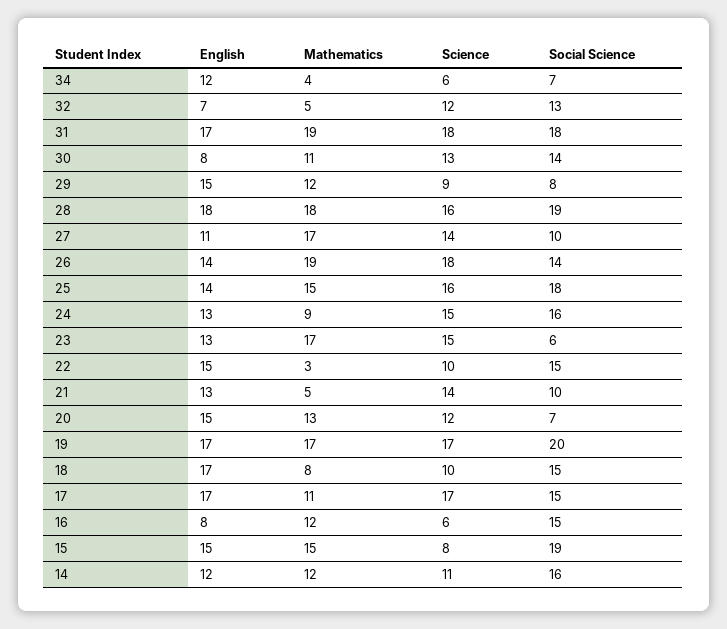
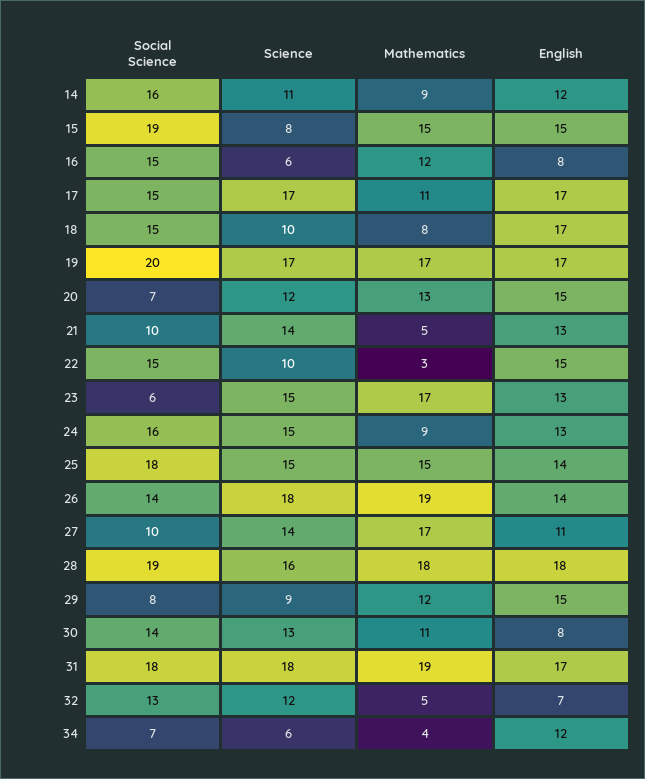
  {
    "English": {
      "34": 12,
      "32": 7,
      "31": 17,
      "30": 8,
      "29": 15,
      "28": 18,
      "27": 11,
      "26": 14,
      "25": 14,
      "24": 13,
      "23": 13,
      "22": 15,
      "21": 13,
      "20": 15,
      "19": 17,
      "18": 17,
      "17": 17,
      "16": 8,
      "15": 15,
      "14": 12
    },
    "Mathematics": {
      "34": 4,
      "32": 5,
      "31": 19,
      "30": 11,
      "29": 12,
      "28": 18,
      "27": 17,
      "26": 19,
      "25": 15,
      "24": 9,
      "23": 17,
      "22": 3,
      "21": 5,
      "20": 13,
      "19": 17,
      "18": 8,
      "17": 11,
      "16": 12,
      "15": 15,
-     "14": 12
+     "14": 9
    },
    "Science": {
      "34": 6,
      "32": 12,
      "31": 18,
      "30": 13,
      "29": 9,
      "28": 16,
      "27": 14,
      "26": 18,
-     "25": 16,
+     "25": 15,
      "24": 15,
      "23": 15,
      "22": 10,
      "21": 14,
      "20": 12,
      "19": 17,
      "18": 10,
      "17": 17,
      "16": 6,
      "15": 8,
      "14": 11
    },
    "Social Science": {
      "34": 7,
      "32": 13,
      "31": 18,
      "30": 14,
      "29": 8,
      "28": 19,
      "27": 10,
      "26": 14,
      "25": 18,
      "24": 16,
      "23": 6,
      "22": 15,
      "21": 10,
      "20": 7,
      "19": 20,
      "18": 15,
      "17": 15,
      "16": 15,
      "15": 19,
      "14": 16
    }
  }

